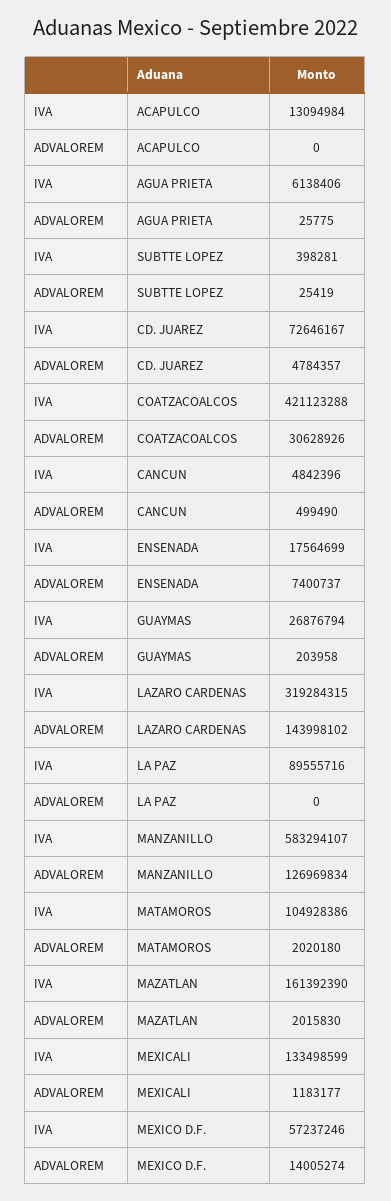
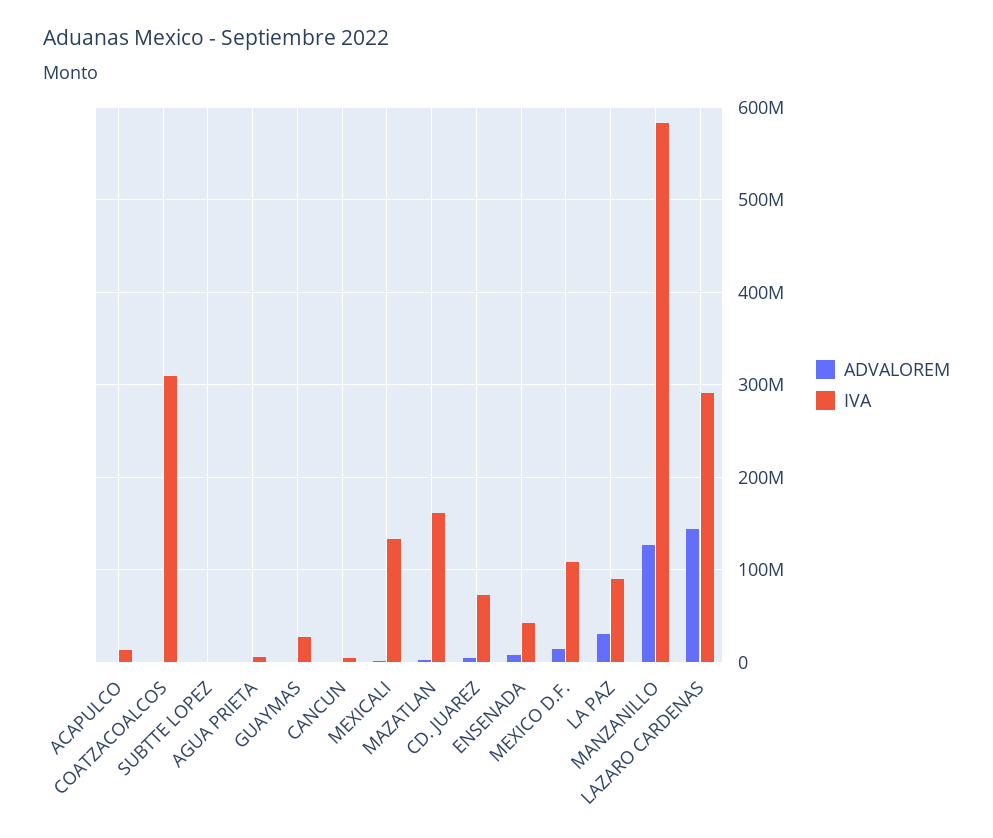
  {
    "IVA": {
      "ACAPULCO": 13094984,
      "AGUA PRIETA": 6138406,
      "SUBTTE LOPEZ": 398281,
      "CD. JUAREZ": 72646167,
-     "COATZACOALCOS": 421123288,
+     "COATZACOALCOS": 310000000,
      "CANCUN": 4842396,
-     "ENSENADA": 17564699,
+     "ENSENADA": 40000000,
      "GUAYMAS": 26876794,
-     "LAZARO CARDENAS": 319284315,
+     "LAZARO CARDENAS": 290000000,
      "LA PAZ": 89555716,
      "MANZANILLO": 583294107,
-     "MATAMOROS": 104928386,
      "MAZATLAN": 161392390,
      "MEXICALI": 133498599,
-     "MEXICO D.F.": 57237246
+     "MEXICO D.F.": 110000000
    },
    "ADVALOREM": {
      "ACAPULCO": 0,
      "AGUA PRIETA": 25775,
      "SUBTTE LOPEZ": 25419,
      "CD. JUAREZ": 4784357,
-     "COATZACOALCOS": 30628926,
+     "COATZACOALCOS": 0,
      "CANCUN": 499490,
      "ENSENADA": 7400737,
      "GUAYMAS": 203958,
      "LAZARO CARDENAS": 143998102,
-     "LA PAZ": 0,
+     "LA PAZ": 30000000,
      "MANZANILLO": 126969834,
-     "MATAMOROS": 2020180,
      "MAZATLAN": 2015830,
      "MEXICALI": 1183177,
      "MEXICO D.F.": 14005274
    }
  }

